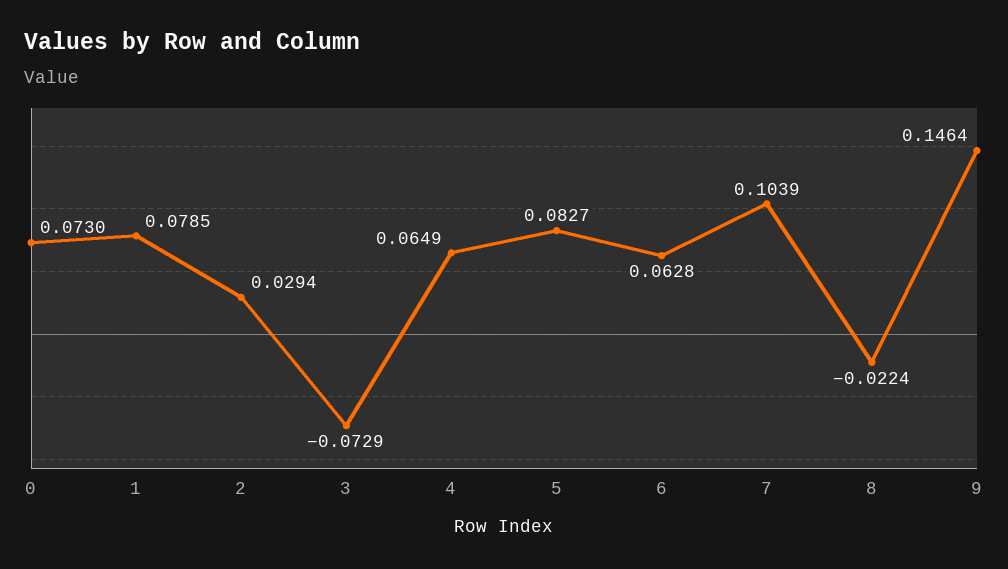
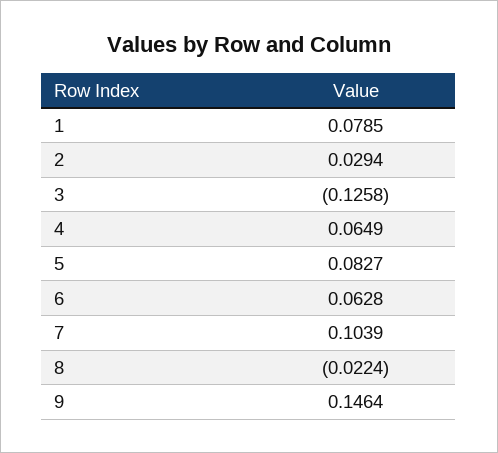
  {
-   "0": 0.073,
    "1": 0.0785,
    "2": 0.0294,
-   "3": -0.0729,
+   "3": -0.1258,
    "4": 0.0649,
    "5": 0.0827,
    "6": 0.0628,
    "7": 0.1039,
    "8": -0.0224,
    "9": 0.1464
  }

